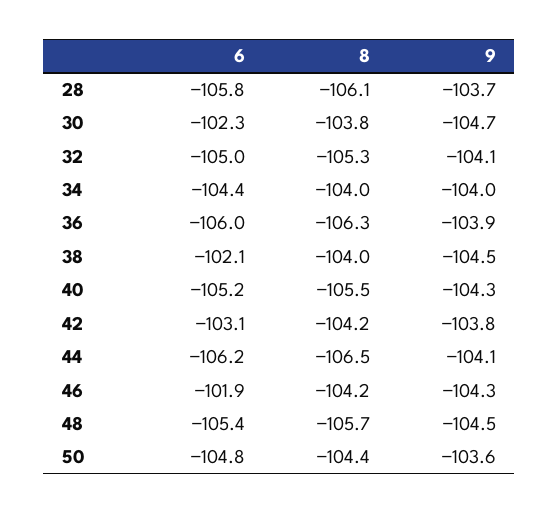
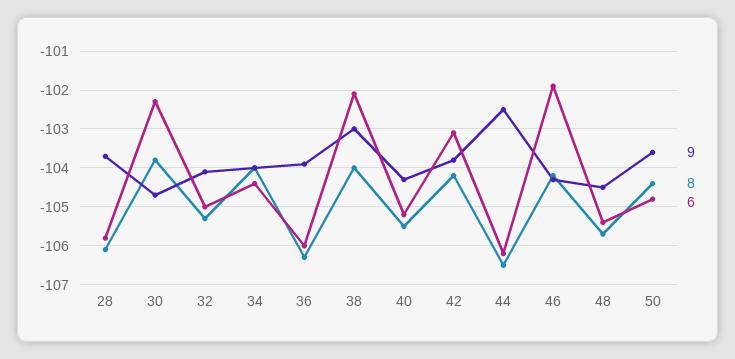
  {
    "6": {
      "28": -105.8,
      "30": -102.3,
      "32": -105,
      "34": -104.4,
      "36": -106,
      "38": -102.1,
      "40": -105.2,
      "42": -103.1,
      "44": -106.2,
      "46": -101.9,
      "48": -105.4,
      "50": -104.8
    },
    "8": {
      "28": -106.1,
      "30": -103.8,
      "32": -105.3,
      "34": -104,
      "36": -106.3,
      "38": -104,
      "40": -105.5,
      "42": -104.2,
      "44": -106.5,
      "46": -104.2,
      "48": -105.7,
      "50": -104.4
    },
    "9": {
      "28": -103.7,
      "30": -104.7,
      "32": -104.1,
      "34": -104,
      "36": -103.9,
-     "38": -104.5,
+     "38": -103,
      "40": -104.3,
      "42": -103.8,
-     "44": -104.1,
+     "44": -102.5,
      "46": -104.3,
      "48": -104.5,
      "50": -103.6
    }
  }

